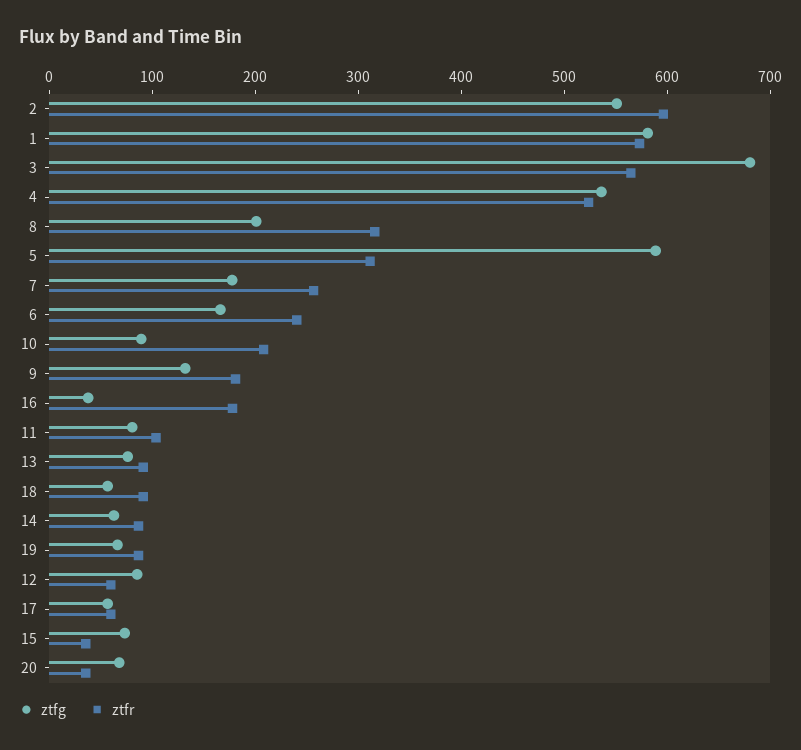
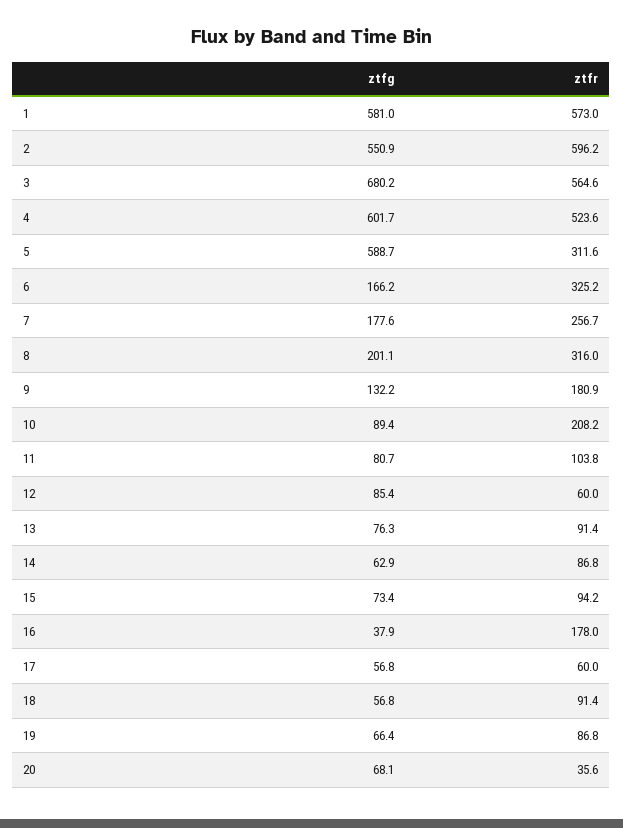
  {
    "ztfg": {
      "2": 550.9,
      "1": 581,
      "3": 680.2,
-     "4": 540,
+     "4": 601.7,
      "8": 201.1,
      "5": 588.7,
      "7": 177.6,
      "6": 166.2,
      "10": 89.4,
      "9": 132.2,
      "16": 37.9,
      "11": 80.7,
      "13": 76.3,
      "18": 56.8,
      "14": 62.9,
      "19": 66.4,
      "12": 85.4,
      "17": 56.8,
      "15": 73.4,
      "20": 68.1
    },
    "ztfr": {
      "2": 596.2,
      "1": 573,
      "3": 564.6,
      "4": 523.6,
      "8": 316,
      "5": 311.6,
      "7": 256.7,
-     "6": 240,
+     "6": 325.2,
      "10": 208.2,
      "9": 180.9,
      "16": 178,
      "11": 103.8,
      "13": 91.4,
      "18": 91.4,
      "14": 86.8,
      "19": 86.8,
      "12": 60,
      "17": 60,
-     "15": 40,
+     "15": 94.2,
      "20": 35.6
    }
  }

